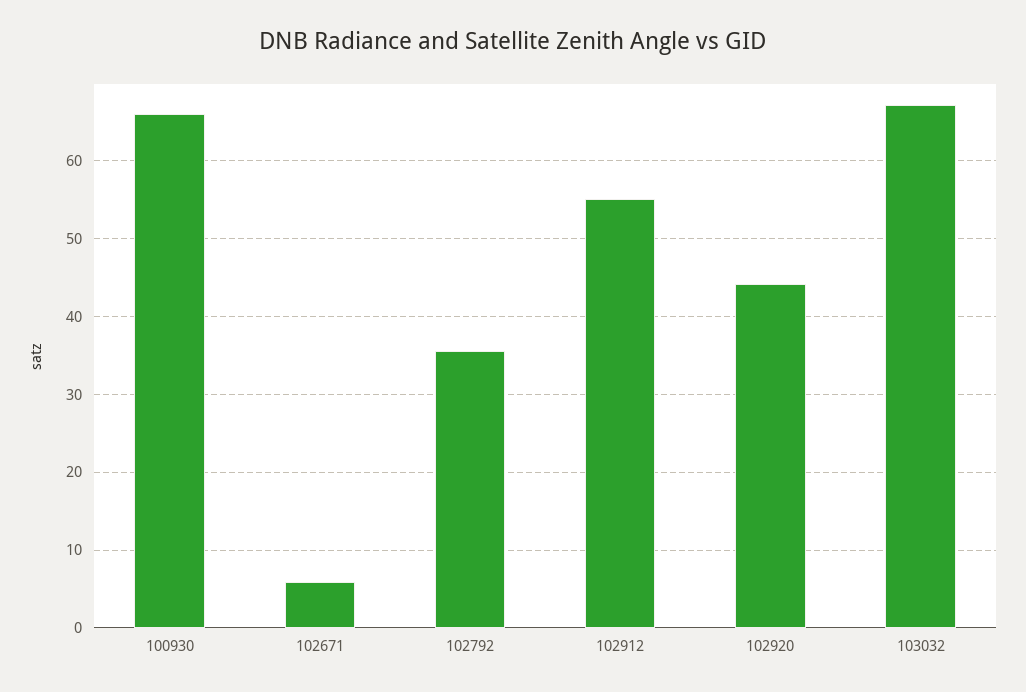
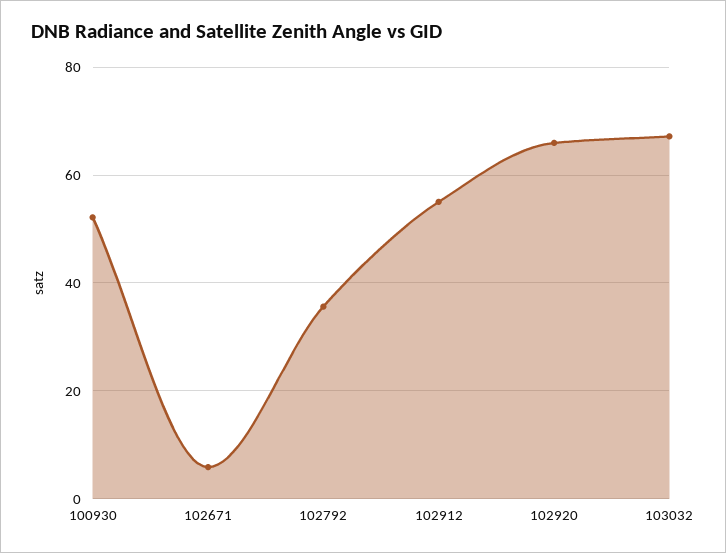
  {
-   "100930": 66,
+   "100930": 52,
    "102671": 6,
    "102792": 36,
    "102912": 55,
-   "102920": 44,
+   "102920": 66,
    "103032": 67
  }

